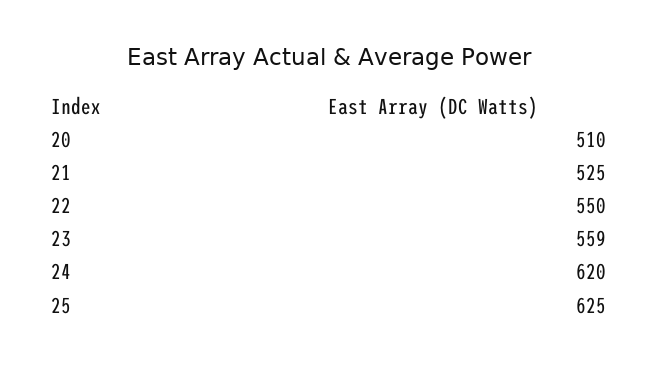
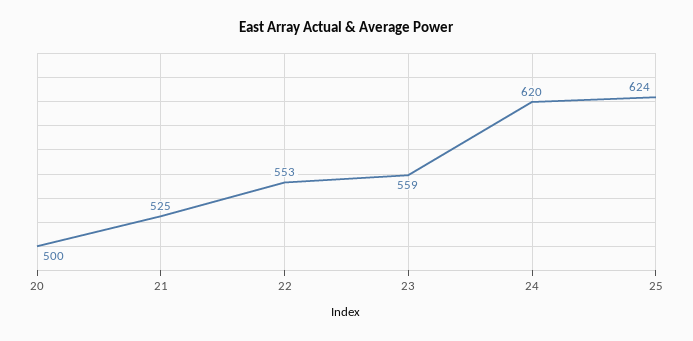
  {
-   "20": 510,
+   "20": 500,
    "21": 525,
-   "22": 550,
+   "22": 553,
    "23": 559,
    "24": 620,
-   "25": 625
+   "25": 624
  }

